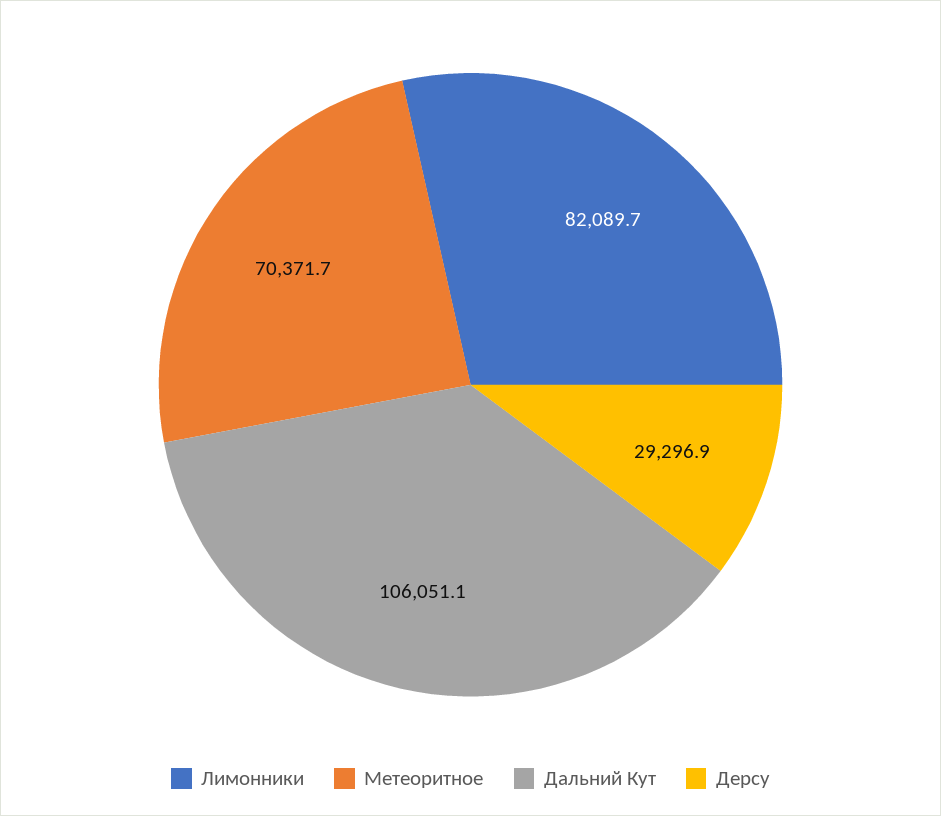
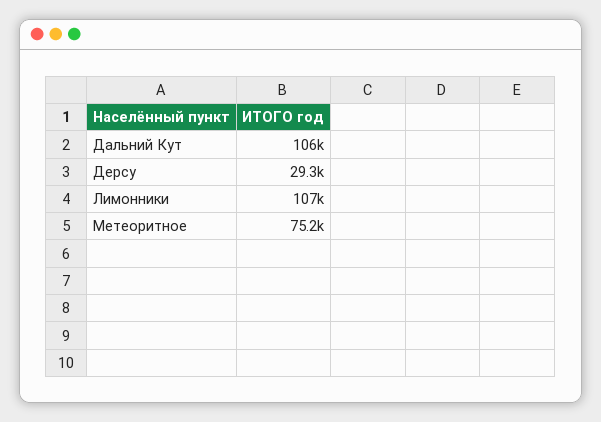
  {
-   "Лимонники": 82089.7,
+   "Лимонники": 107000,
-   "Метеоритное": 70371.7,
+   "Метеоритное": 75200,
    "Дальний Кут": 106051.1,
    "Дерсу": 29296.9
  }

